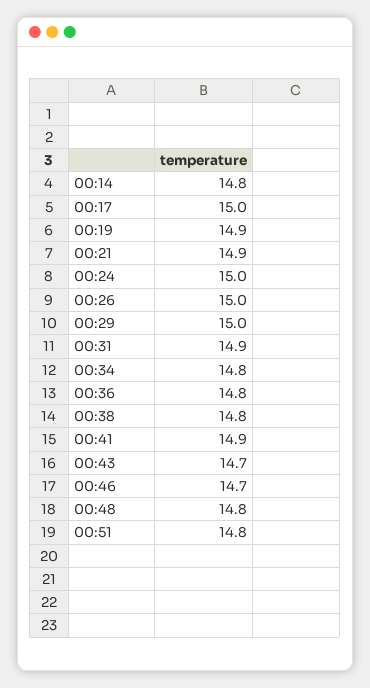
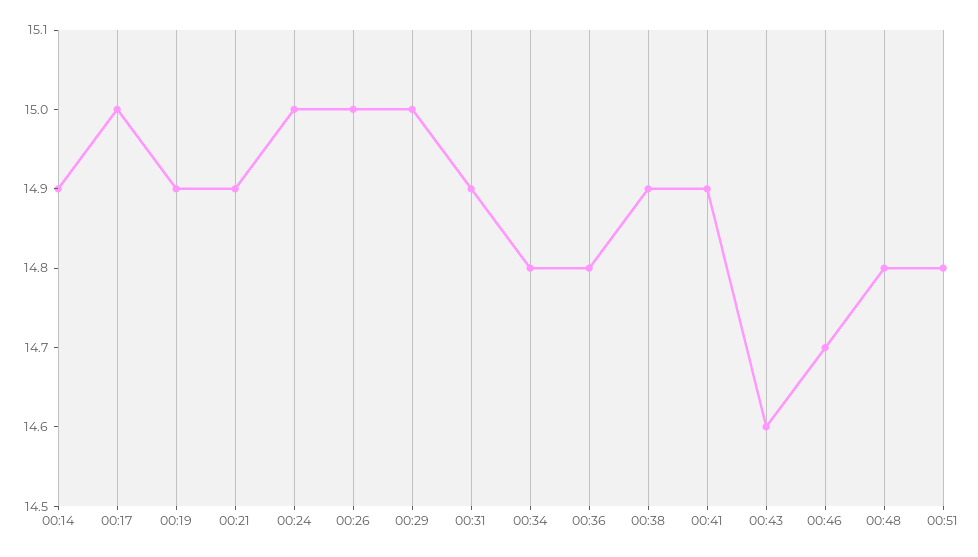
  {
-   "00:14": 14.8,
+   "00:14": 14.9,
    "00:17": 15,
    "00:19": 14.9,
    "00:21": 14.9,
    "00:24": 15,
    "00:26": 15,
    "00:29": 15,
    "00:31": 14.9,
    "00:34": 14.8,
    "00:36": 14.8,
-   "00:38": 14.8,
+   "00:38": 14.9,
    "00:41": 14.9,
-   "00:43": 14.7,
+   "00:43": 14.6,
    "00:46": 14.7,
    "00:48": 14.8,
    "00:51": 14.8
  }

